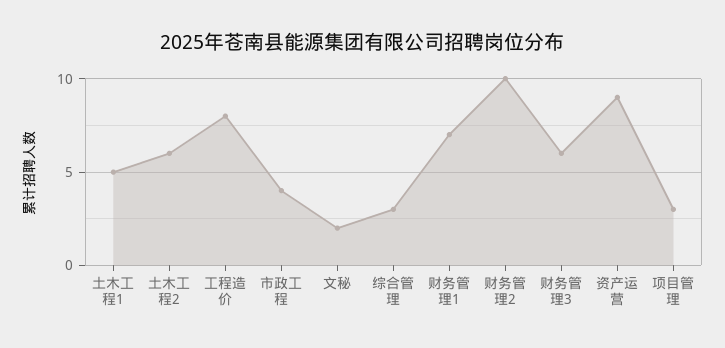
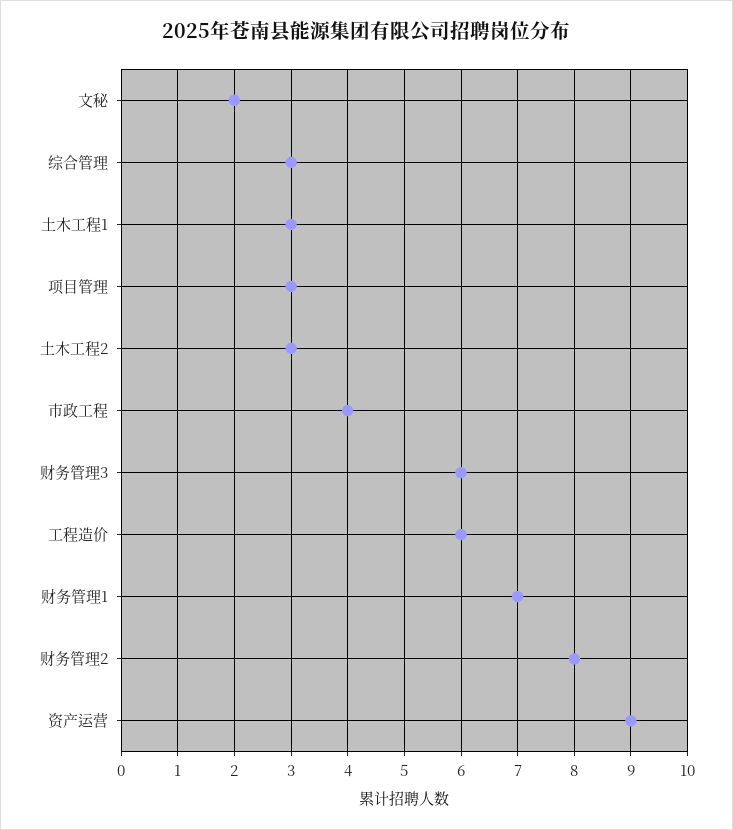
  {
-   "土木工程1": 5,
+   "土木工程1": 3,
-   "土木工程2": 6,
+   "土木工程2": 3,
-   "工程造价": 8,
+   "工程造价": 6,
    "市政工程": 4,
    "文秘": 2,
    "综合管理": 3,
    "财务管理1": 7,
-   "财务管理2": 10,
+   "财务管理2": 8,
    "财务管理3": 6,
    "资产运营": 9,
    "项目管理": 3
  }

